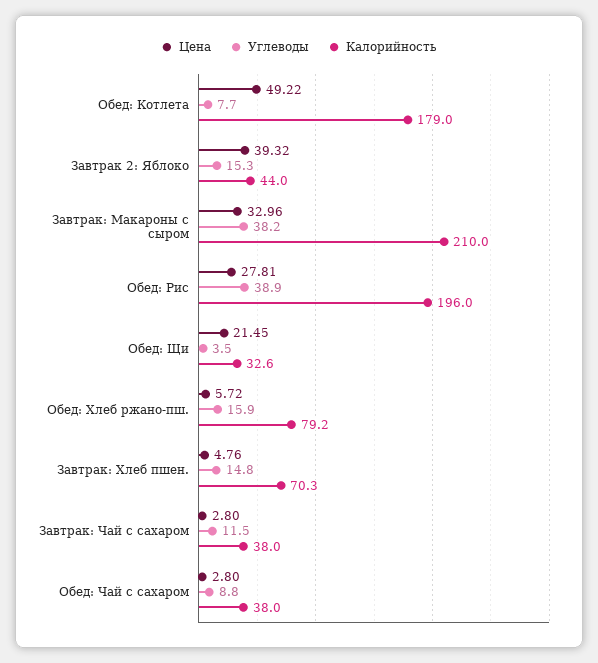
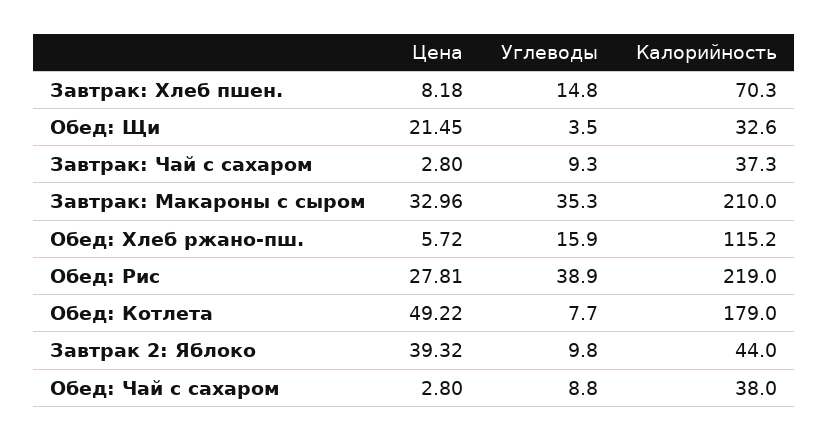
  {
    "Цена": {
      "Обед: Котлета": 49.22,
      "Завтрак 2: Яблоко": 39.32,
      "Завтрак: Макароны с сыром": 32.96,
      "Обед: Рис": 27.81,
      "Обед: Щи": 21.45,
      "Обед: Хлеб ржано-пш.": 5.72,
-     "Завтрак: Хлеб пшен.": 4.76,
+     "Завтрак: Хлеб пшен.": 8.18,
      "Завтрак: Чай с сахаром": 2.8,
      "Обед: Чай с сахаром": 2.8
    },
    "Углеводы": {
      "Обед: Котлета": 7.7,
-     "Завтрак 2: Яблоко": 15.3,
+     "Завтрак 2: Яблоко": 9.8,
-     "Завтрак: Макароны с сыром": 38.2,
+     "Завтрак: Макароны с сыром": 35.3,
      "Обед: Рис": 38.9,
      "Обед: Щи": 3.5,
      "Обед: Хлеб ржано-пш.": 15.9,
      "Завтрак: Хлеб пшен.": 14.8,
-     "Завтрак: Чай с сахаром": 11.5,
+     "Завтрак: Чай с сахаром": 9.3,
      "Обед: Чай с сахаром": 8.8
    },
    "Калорийность": {
      "Обед: Котлета": 179,
      "Завтрак 2: Яблоко": 44,
      "Завтрак: Макароны с сыром": 210,
-     "Обед: Рис": 196,
+     "Обед: Рис": 219,
      "Обед: Щи": 32.6,
-     "Обед: Хлеб ржано-пш.": 79.2,
+     "Обед: Хлеб ржано-пш.": 115.2,
      "Завтрак: Хлеб пшен.": 70.3,
-     "Завтрак: Чай с сахаром": 38,
+     "Завтрак: Чай с сахаром": 37.3,
      "Обед: Чай с сахаром": 38
    }
  }

